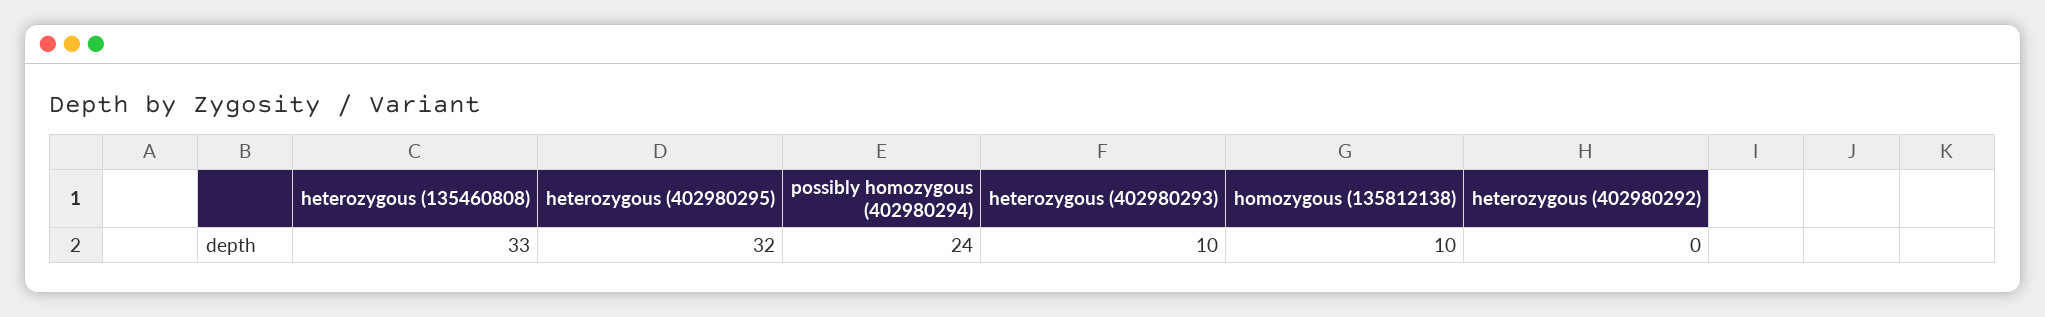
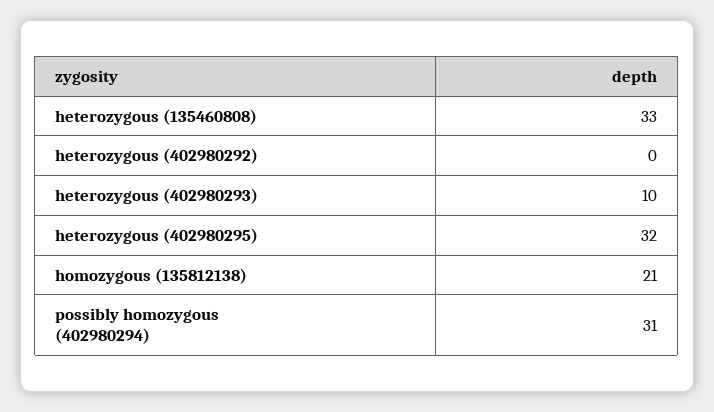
  {
    "heterozygous (135460808)": 33,
    "heterozygous (402980295)": 32,
-   "possibly homozygous (402980294)": 24,
+   "possibly homozygous (402980294)": 31,
    "heterozygous (402980293)": 10,
-   "homozygous (135812138)": 10,
+   "homozygous (135812138)": 21,
    "heterozygous (402980292)": 0
  }

